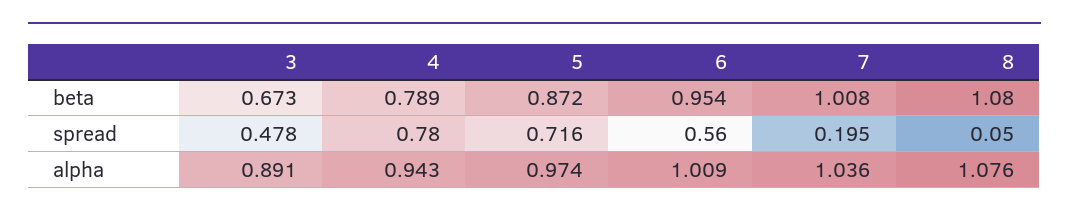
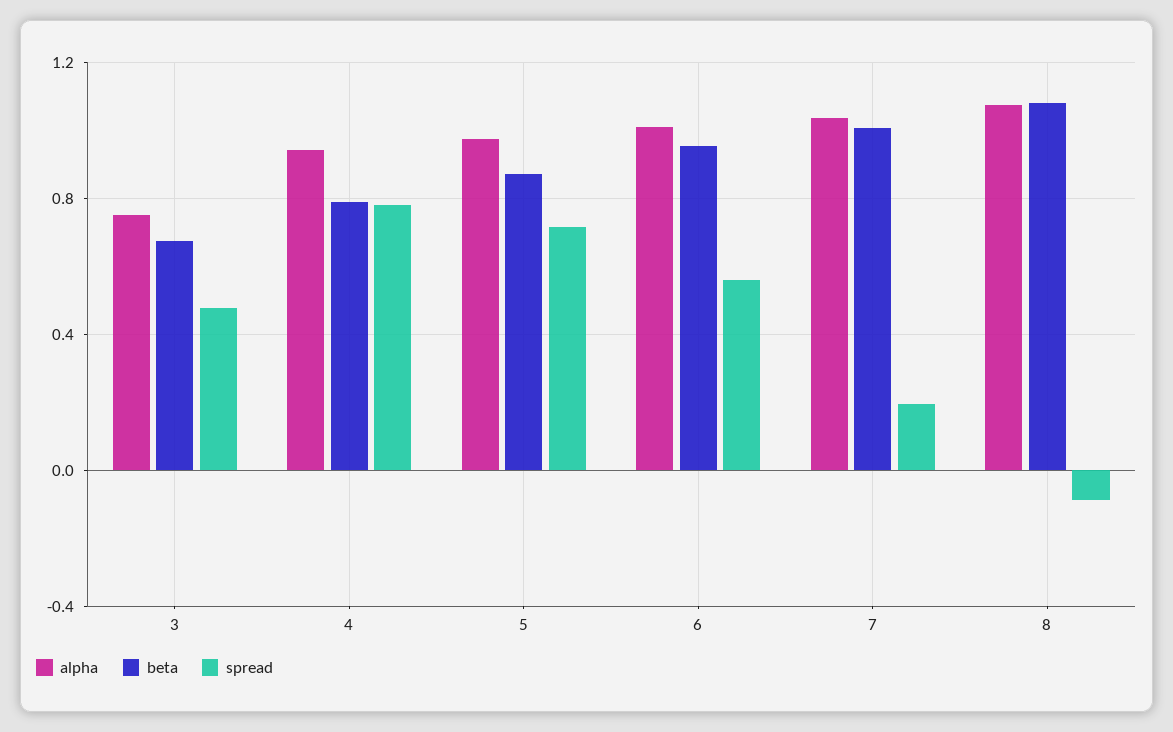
  {
    "beta": {
      "3": 0.673,
      "4": 0.789,
      "5": 0.872,
      "6": 0.954,
      "7": 1.008,
      "8": 1.08
    },
    "spread": {
      "3": 0.478,
      "4": 0.78,
      "5": 0.716,
      "6": 0.56,
      "7": 0.195,
-     "8": 0.05
+     "8": -0.1
    },
    "alpha": {
-     "3": 0.891,
+     "3": 0.75,
      "4": 0.943,
      "5": 0.974,
      "6": 1.009,
      "7": 1.036,
      "8": 1.076
    }
  }

